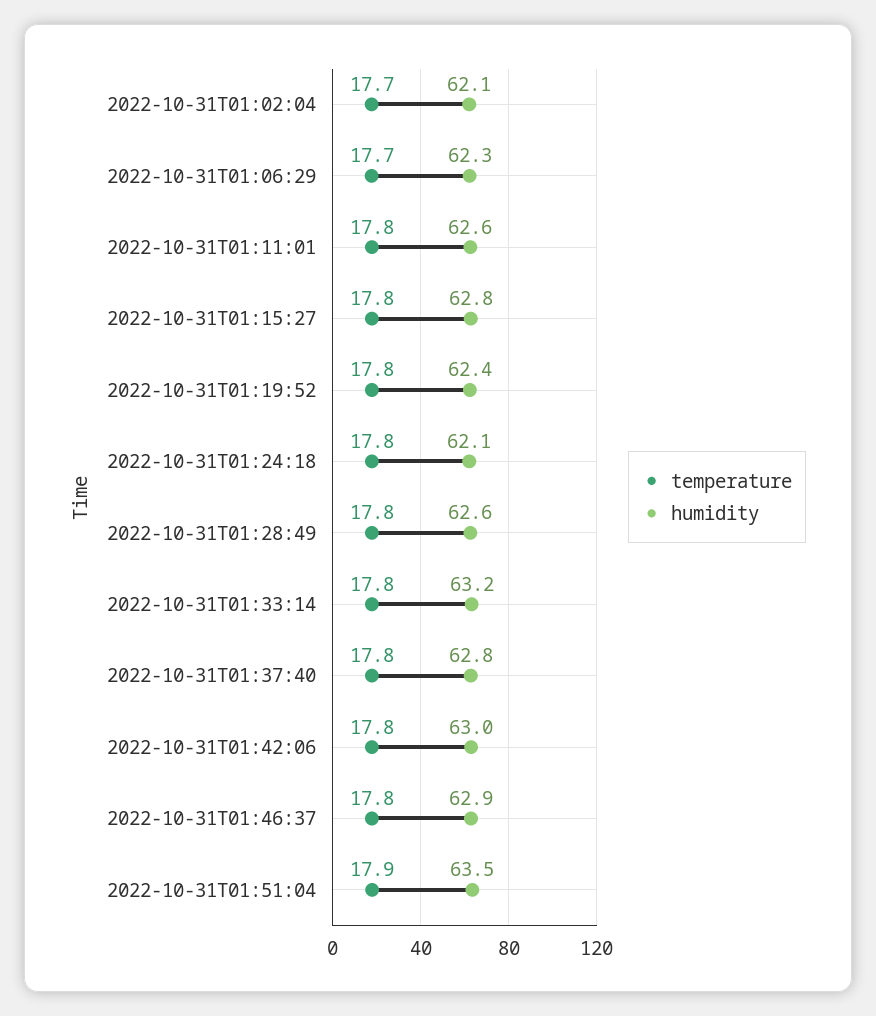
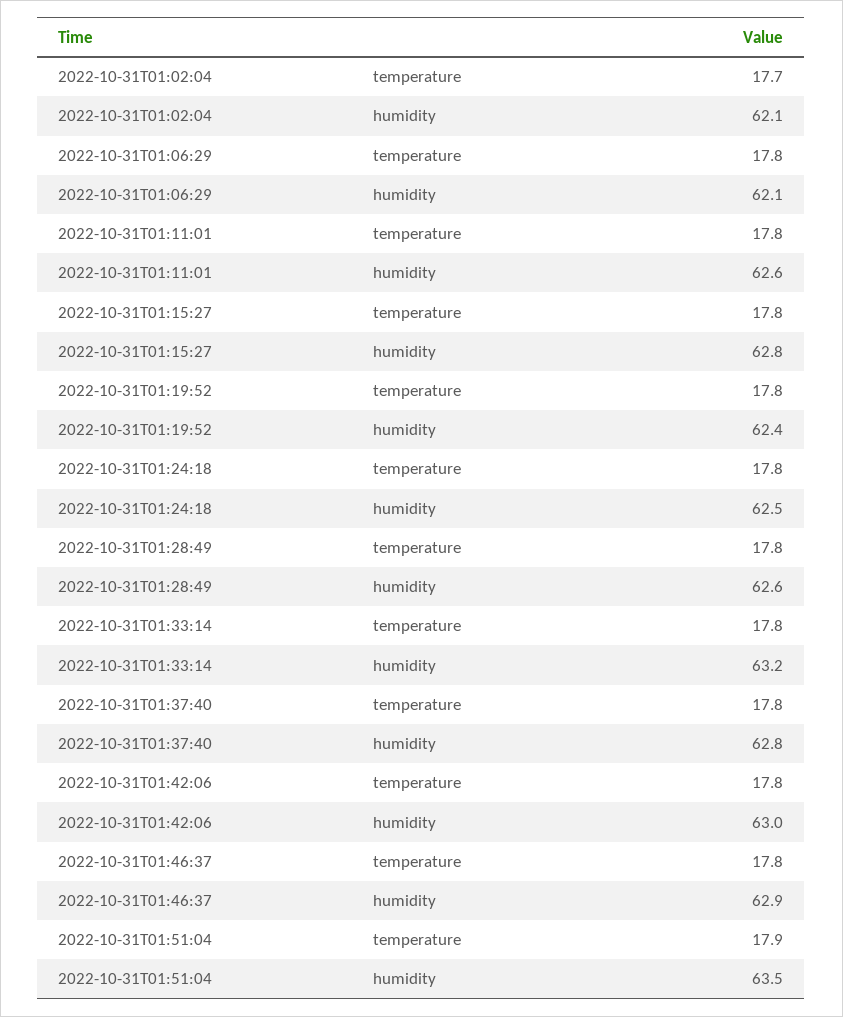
  {
    "temperature": {
      "2022-10-31T01:02:04": 17.7,
-     "2022-10-31T01:06:29": 17.7,
+     "2022-10-31T01:06:29": 17.8,
      "2022-10-31T01:11:01": 17.8,
      "2022-10-31T01:15:27": 17.8,
      "2022-10-31T01:19:52": 17.8,
      "2022-10-31T01:24:18": 17.8,
      "2022-10-31T01:28:49": 17.8,
      "2022-10-31T01:33:14": 17.8,
      "2022-10-31T01:37:40": 17.8,
      "2022-10-31T01:42:06": 17.8,
      "2022-10-31T01:46:37": 17.8,
      "2022-10-31T01:51:04": 17.9
    },
    "humidity": {
      "2022-10-31T01:02:04": 62.1,
-     "2022-10-31T01:06:29": 62.3,
+     "2022-10-31T01:06:29": 62.1,
      "2022-10-31T01:11:01": 62.6,
      "2022-10-31T01:15:27": 62.8,
      "2022-10-31T01:19:52": 62.4,
-     "2022-10-31T01:24:18": 62.1,
+     "2022-10-31T01:24:18": 62.5,
      "2022-10-31T01:28:49": 62.6,
      "2022-10-31T01:33:14": 63.2,
      "2022-10-31T01:37:40": 62.8,
      "2022-10-31T01:42:06": 63,
      "2022-10-31T01:46:37": 62.9,
      "2022-10-31T01:51:04": 63.5
    }
  }

